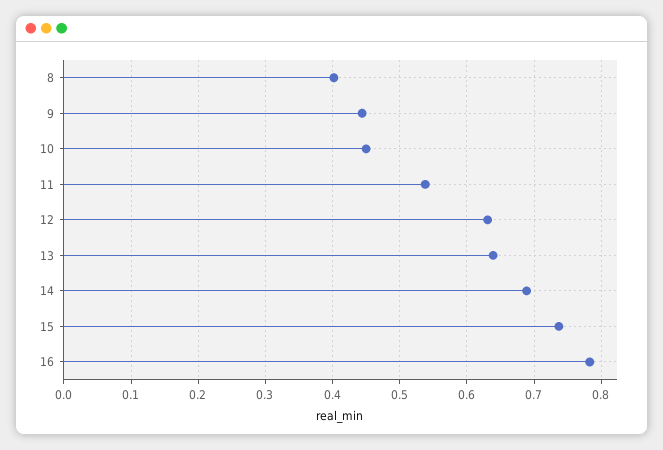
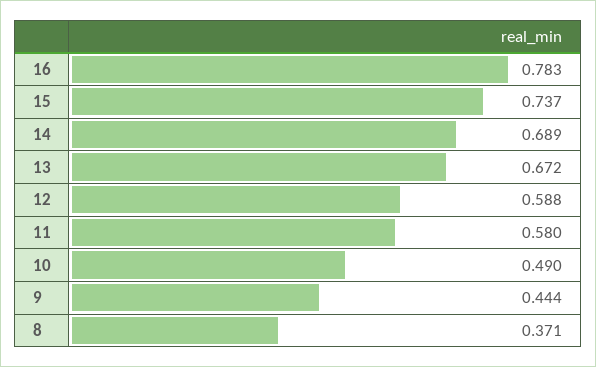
  {
-   "8": 0.4,
+   "8": 0.371,
    "9": 0.444,
-   "10": 0.45,
+   "10": 0.49,
-   "11": 0.54,
+   "11": 0.58,
-   "12": 0.63,
+   "12": 0.588,
-   "13": 0.64,
+   "13": 0.672,
    "14": 0.689,
    "15": 0.737,
    "16": 0.783
  }

